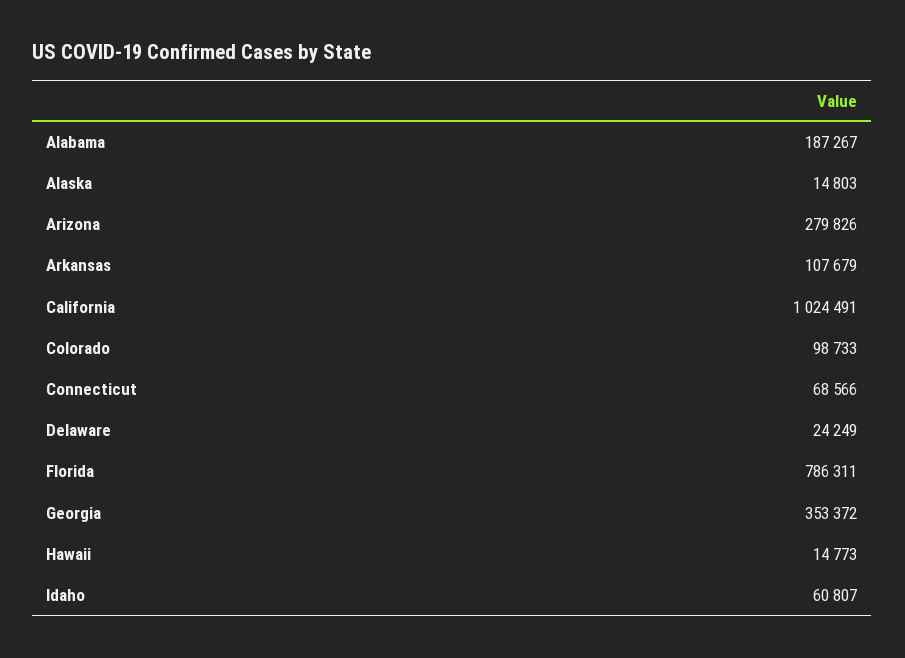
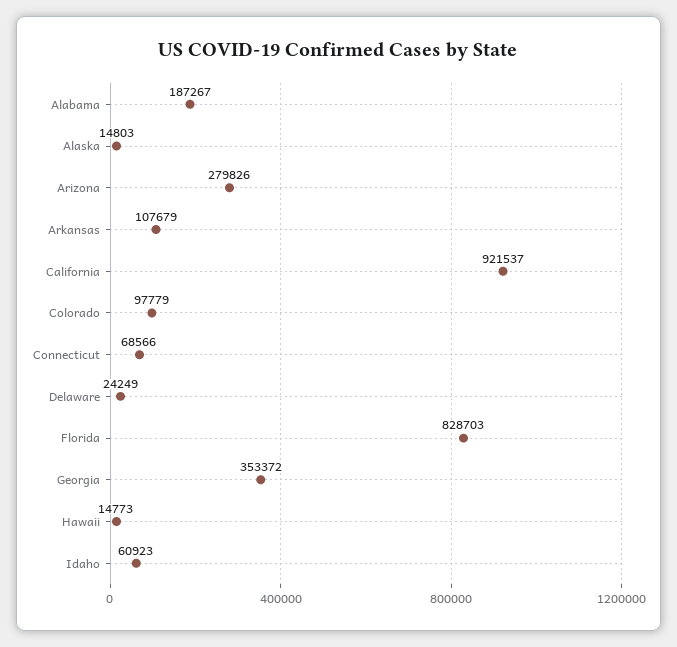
  {
    "Alabama": 187267,
    "Alaska": 14803,
    "Arizona": 279826,
    "Arkansas": 107679,
-   "California": 1024491,
+   "California": 921537,
-   "Colorado": 98733,
+   "Colorado": 97779,
    "Connecticut": 68566,
    "Delaware": 24249,
-   "Florida": 786311,
+   "Florida": 828703,
    "Georgia": 353372,
    "Hawaii": 14773,
-   "Idaho": 60807
+   "Idaho": 60923
  }

